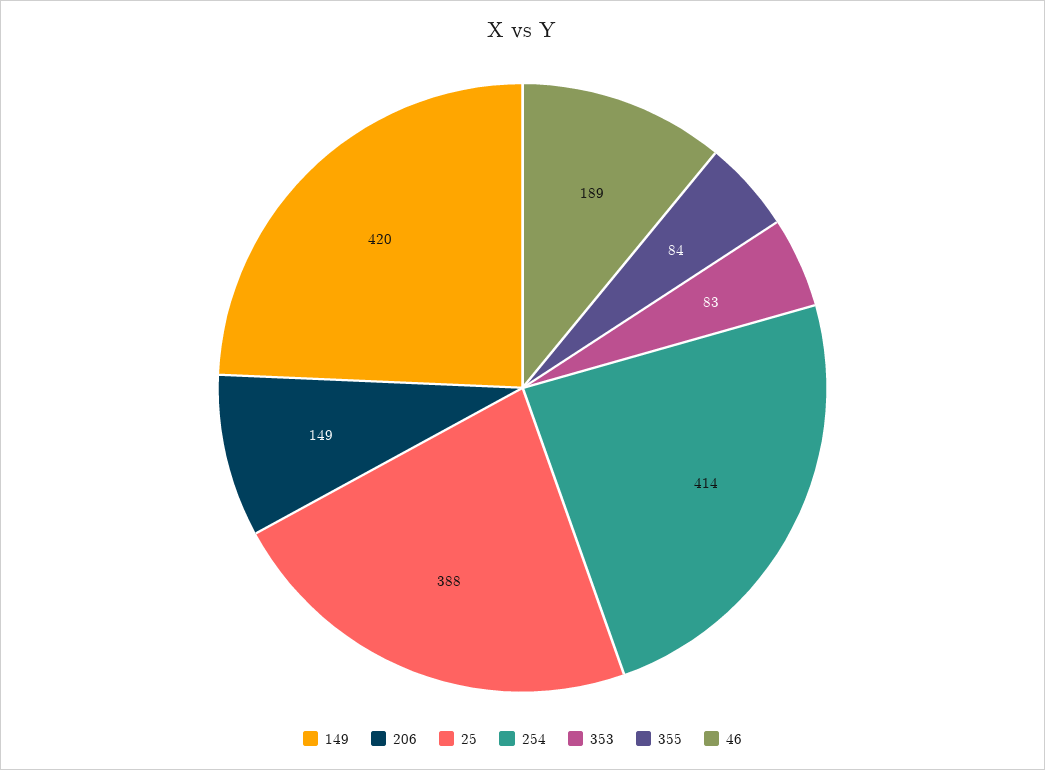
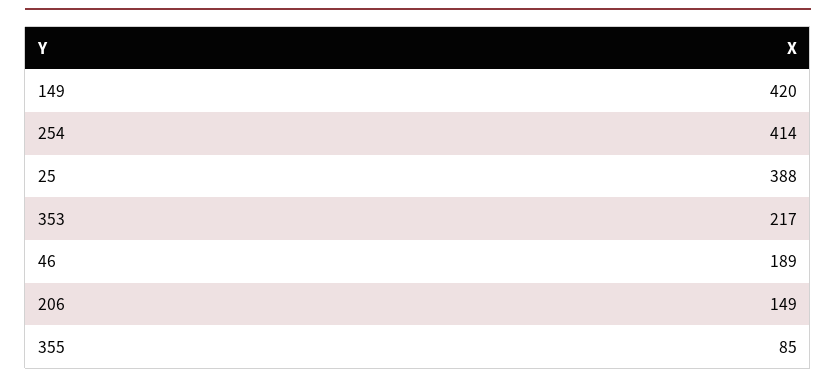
  {
    "149": 420,
    "206": 149,
    "25": 388,
    "254": 414,
-   "353": 83,
+   "353": 217,
-   "355": 84,
+   "355": 85,
    "46": 189
  }

